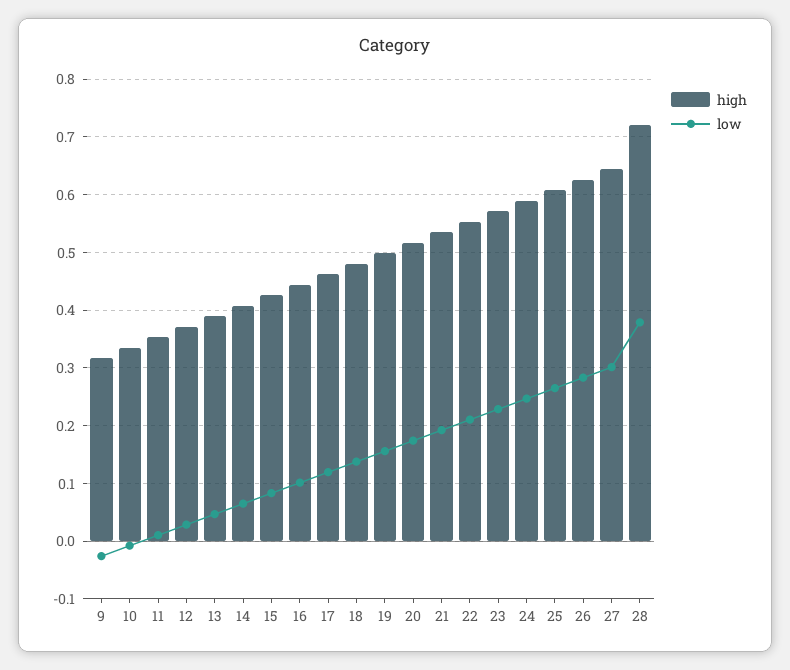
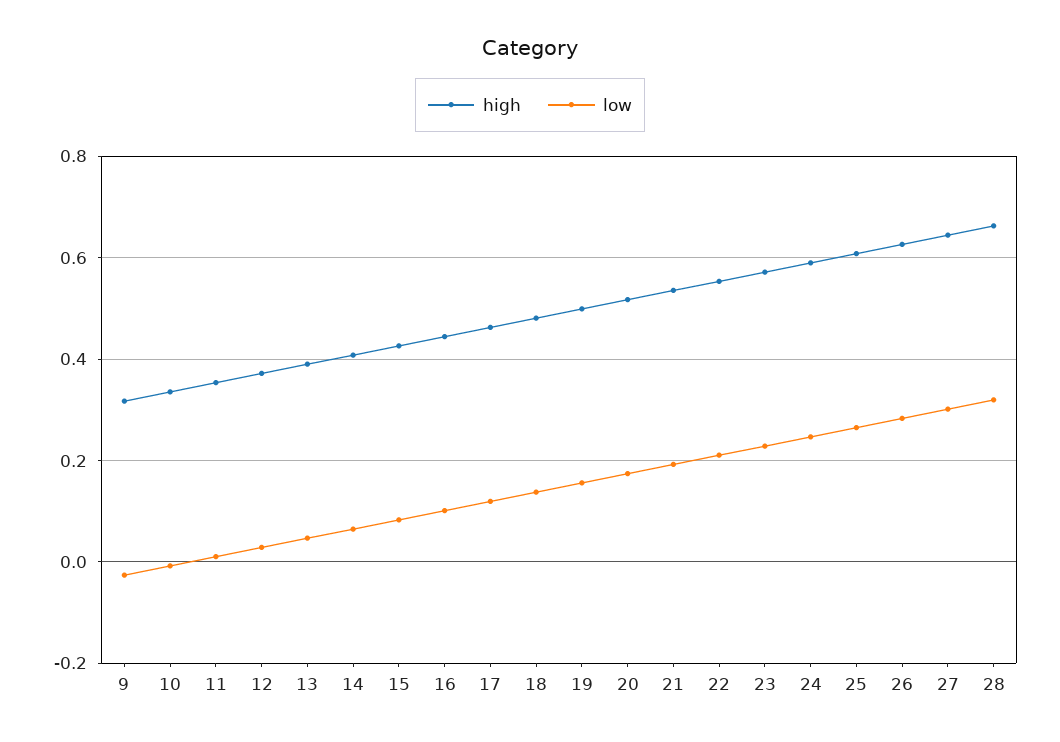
  {
    "high": {
      "9": 0.32,
      "10": 0.34,
      "11": 0.36,
      "12": 0.38,
      "13": 0.38,
      "14": 0.4,
      "15": 0.42,
      "16": 0.44,
      "17": 0.46,
      "18": 0.48,
      "19": 0.5,
      "20": 0.52,
      "21": 0.54,
      "22": 0.56,
      "23": 0.58,
      "24": 0.58,
      "25": 0.6,
      "26": 0.62,
      "27": 0.64,
-     "28": 0.72
+     "28": 0.66
    },
    "low": {
      "9": -0.02,
      "10": 0,
      "11": 0.02,
      "12": 0.02,
      "13": 0.04,
      "14": 0.06,
      "15": 0.08,
      "16": 0.1,
      "17": 0.12,
      "18": 0.14,
      "19": 0.16,
      "20": 0.18,
      "21": 0.2,
      "22": 0.22,
      "23": 0.22,
      "24": 0.24,
      "25": 0.26,
      "26": 0.28,
      "27": 0.3,
-     "28": 0.38
+     "28": 0.32
    }
  }

